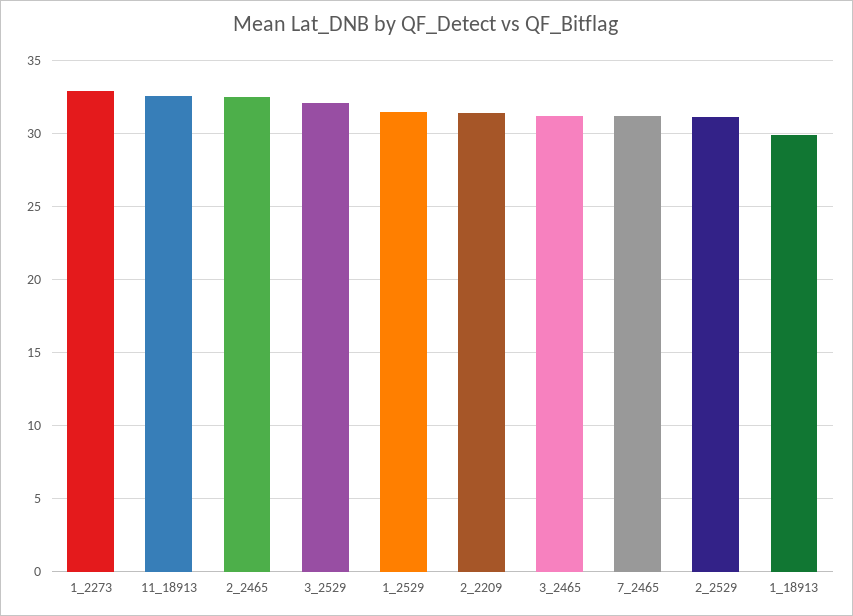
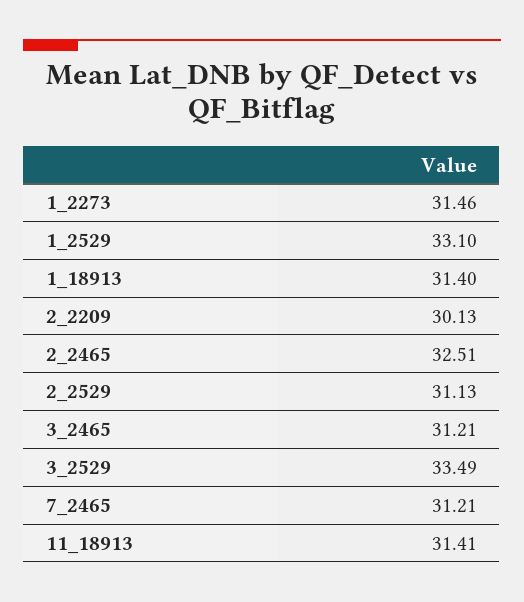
  {
-   "1_2273": 33,
+   "1_2273": 31.46,
-   "11_18913": 32.5,
+   "11_18913": 31.41,
    "2_2465": 32.51,
-   "3_2529": 32,
+   "3_2529": 33.49,
-   "1_2529": 31.5,
+   "1_2529": 33.1,
-   "2_2209": 31.5,
+   "2_2209": 30.13,
    "3_2465": 31.21,
    "7_2465": 31.21,
    "2_2529": 31.13,
-   "1_18913": 30
+   "1_18913": 31.4
  }

